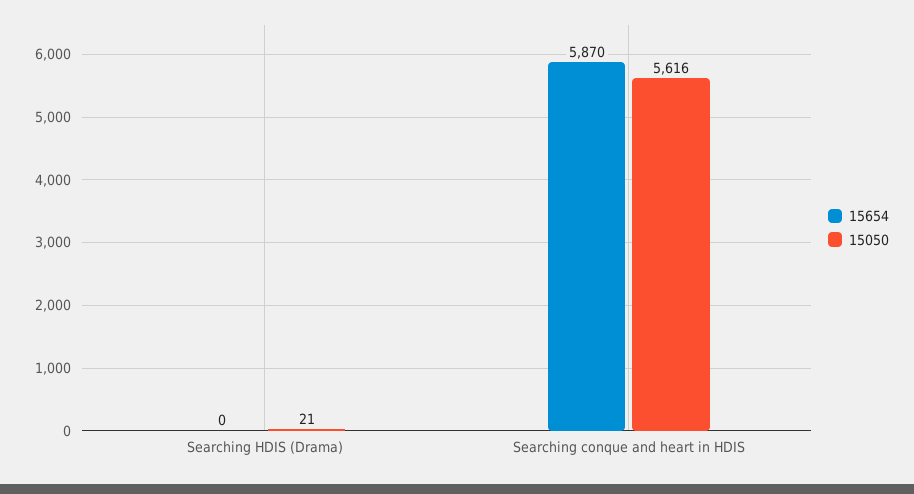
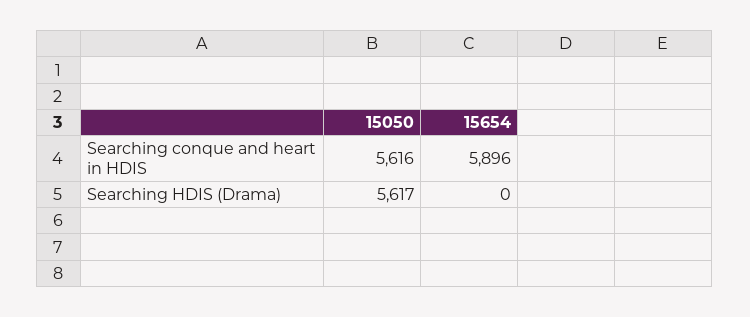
  {
    "15654": {
      "Searching HDIS (Drama)": 0,
-     "Searching conque and heart in HDIS": 5870
+     "Searching conque and heart in HDIS": 5896
    },
    "15050": {
-     "Searching HDIS (Drama)": 21,
+     "Searching HDIS (Drama)": 5617,
      "Searching conque and heart in HDIS": 5616
    }
  }

